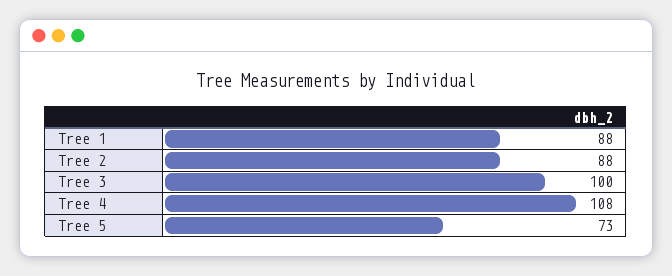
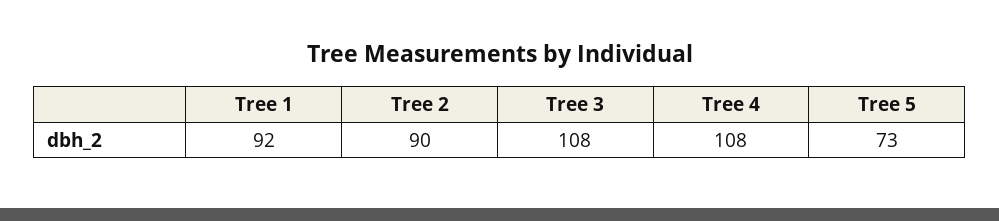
  {
-   "Tree 1": 88,
+   "Tree 1": 92,
-   "Tree 2": 88,
+   "Tree 2": 90,
-   "Tree 3": 100,
+   "Tree 3": 108,
    "Tree 4": 108,
    "Tree 5": 73
  }

